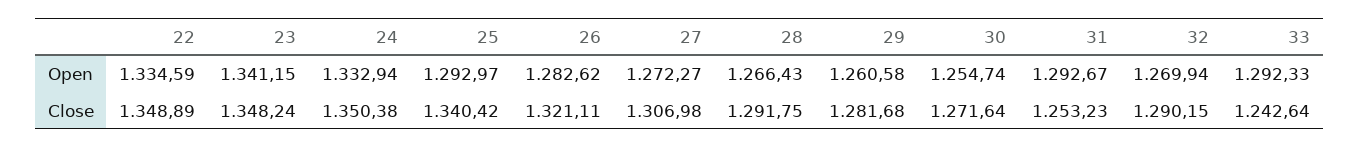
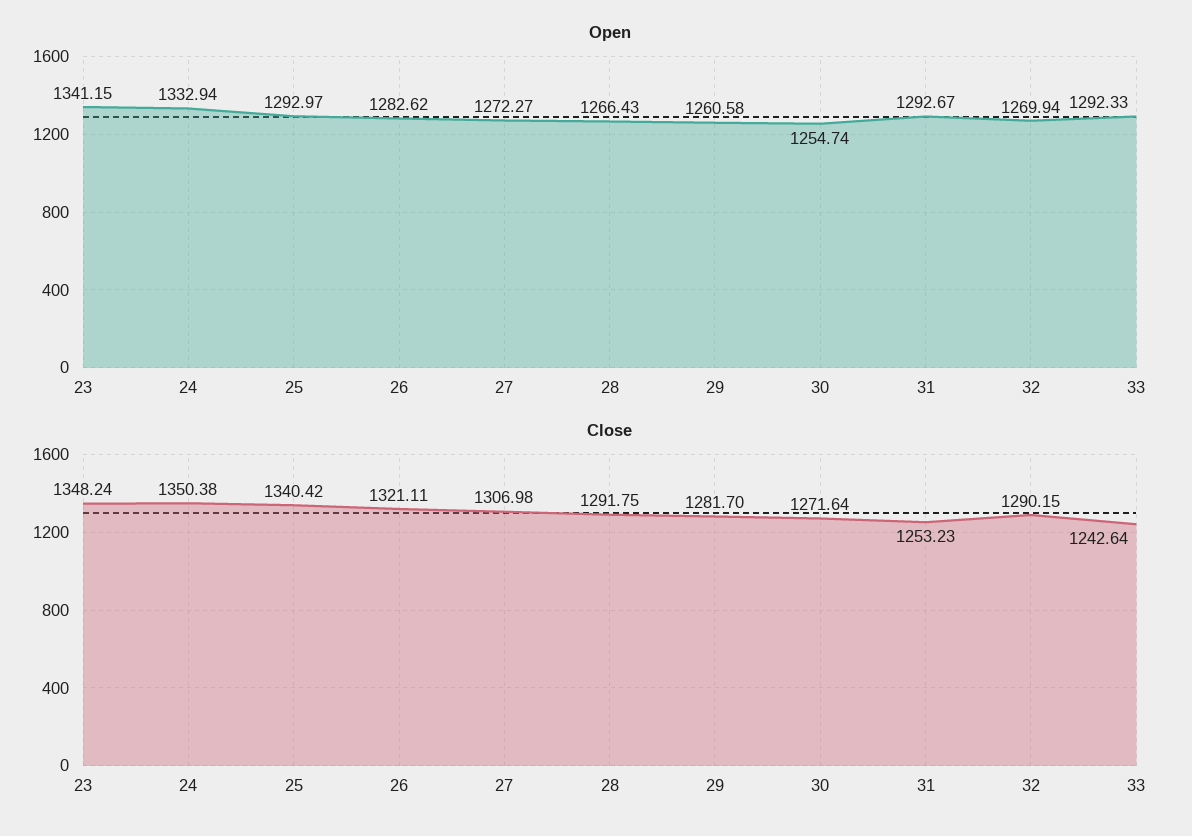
  {
    "Open": {
-     "22": 1334.59,
      "23": 1341.15,
      "24": 1332.94,
      "25": 1292.97,
      "26": 1282.62,
      "27": 1272.27,
      "28": 1266.43,
      "29": 1260.58,
      "30": 1254.74,
      "31": 1292.67,
      "32": 1269.94,
      "33": 1292.33
    },
    "Close": {
-     "22": 1348.89,
      "23": 1348.24,
      "24": 1350.38,
      "25": 1340.42,
      "26": 1321.11,
      "27": 1306.98,
      "28": 1291.75,
-     "29": 1281.68,
+     "29": 1281.7,
      "30": 1271.64,
      "31": 1253.23,
      "32": 1290.15,
      "33": 1242.64
    }
  }

